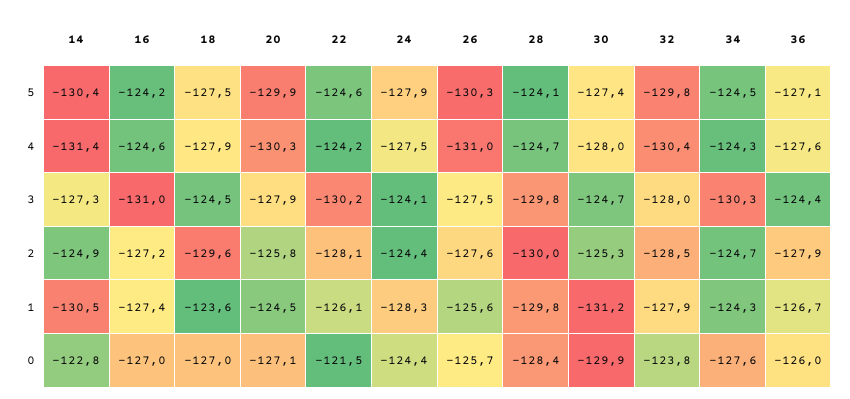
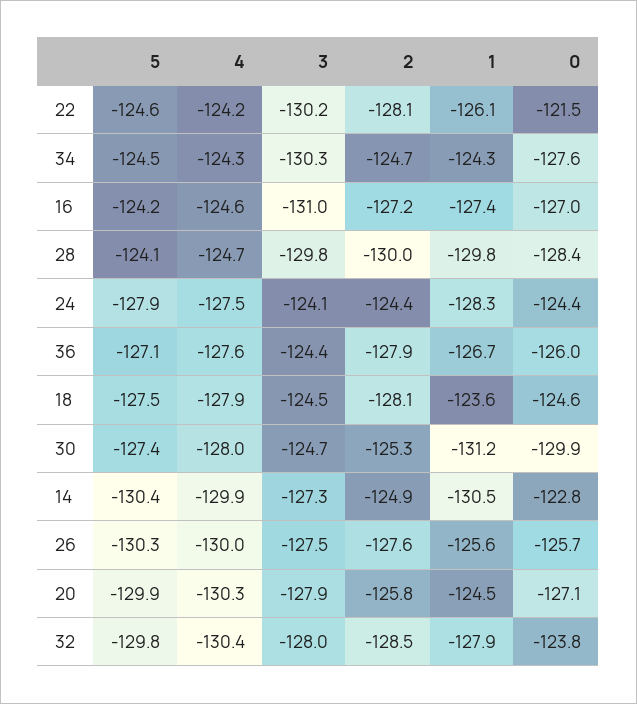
  {
    "14": {
      "5": -130.4,
-     "4": -131.4,
+     "4": -129.9,
      "3": -127.3,
      "2": -124.9,
      "1": -130.5,
      "0": -122.8
    },
    "16": {
      "5": -124.2,
      "4": -124.6,
      "3": -131,
      "2": -127.2,
      "1": -127.4,
      "0": -127
    },
    "18": {
      "5": -127.5,
      "4": -127.9,
      "3": -124.5,
-     "2": -129.6,
+     "2": -128.1,
      "1": -123.6,
-     "0": -127
+     "0": -124.6
    },
    "20": {
      "5": -129.9,
      "4": -130.3,
      "3": -127.9,
      "2": -125.8,
      "1": -124.5,
      "0": -127.1
    },
    "22": {
      "5": -124.6,
      "4": -124.2,
      "3": -130.2,
      "2": -128.1,
      "1": -126.1,
      "0": -121.5
    },
    "24": {
      "5": -127.9,
      "4": -127.5,
      "3": -124.1,
      "2": -124.4,
      "1": -128.3,
      "0": -124.4
    },
    "26": {
      "5": -130.3,
-     "4": -131,
+     "4": -130,
      "3": -127.5,
      "2": -127.6,
      "1": -125.6,
      "0": -125.7
    },
    "28": {
      "5": -124.1,
      "4": -124.7,
      "3": -129.8,
      "2": -130,
      "1": -129.8,
      "0": -128.4
    },
    "30": {
      "5": -127.4,
      "4": -128,
      "3": -124.7,
      "2": -125.3,
      "1": -131.2,
      "0": -129.9
    },
    "32": {
      "5": -129.8,
      "4": -130.4,
      "3": -128,
      "2": -128.5,
      "1": -127.9,
      "0": -123.8
    },
    "34": {
      "5": -124.5,
      "4": -124.3,
      "3": -130.3,
      "2": -124.7,
      "1": -124.3,
      "0": -127.6
    },
    "36": {
      "5": -127.1,
      "4": -127.6,
      "3": -124.4,
      "2": -127.9,
      "1": -126.7,
      "0": -126
    }
  }

